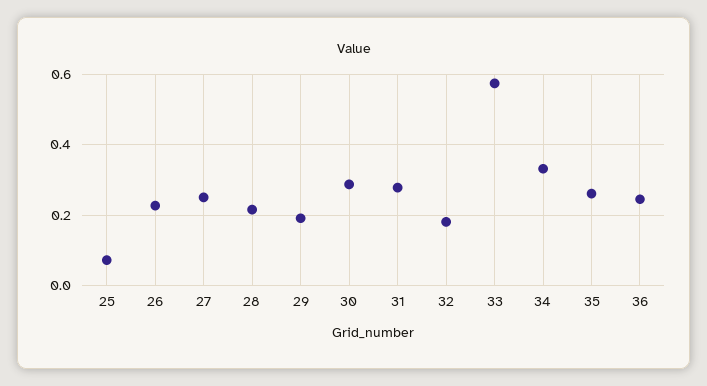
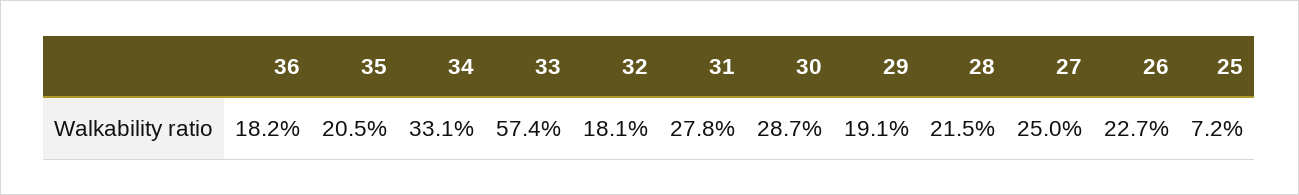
  {
    "25": 0.072,
    "26": 0.227,
    "27": 0.25,
    "28": 0.215,
    "29": 0.191,
    "30": 0.287,
    "31": 0.278,
    "32": 0.181,
    "33": 0.574,
    "34": 0.331,
-   "35": 0.26,
+   "35": 0.205,
-   "36": 0.24
+   "36": 0.182
  }

